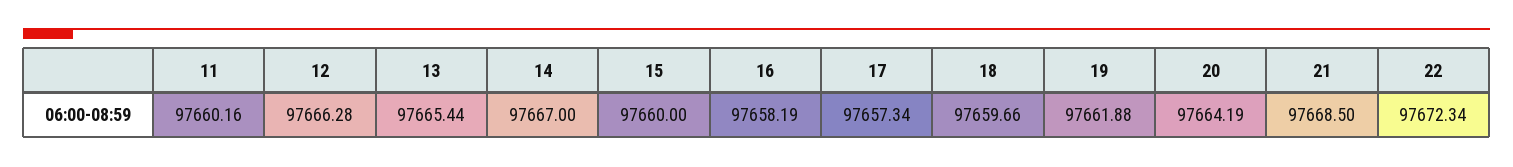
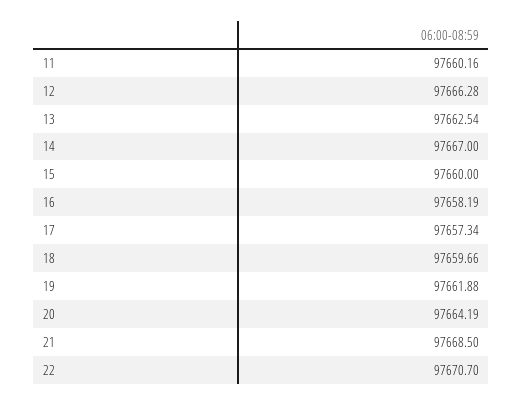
  {
    "11": 97660.16,
    "12": 97666.28,
-   "13": 97665.44,
+   "13": 97662.54,
    "14": 97667,
    "15": 97660,
    "16": 97658.19,
    "17": 97657.34,
    "18": 97659.66,
    "19": 97661.88,
    "20": 97664.19,
    "21": 97668.5,
-   "22": 97672.34
+   "22": 97670.7
  }

